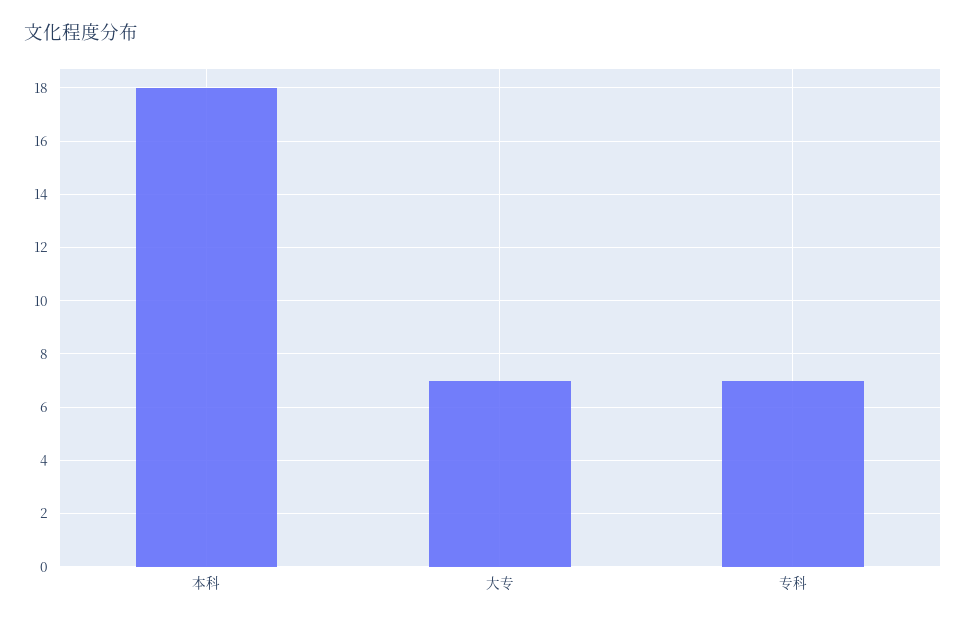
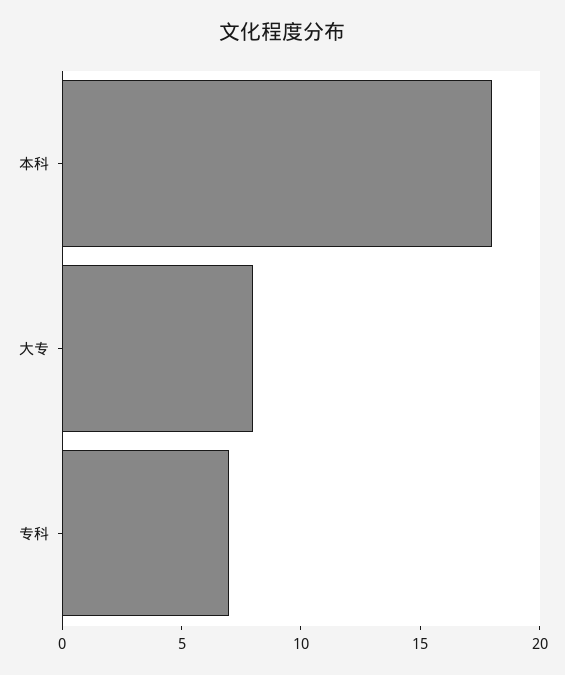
  {
    "本科": 18,
-   "大专": 7,
+   "大专": 8,
    "专科": 7
  }

